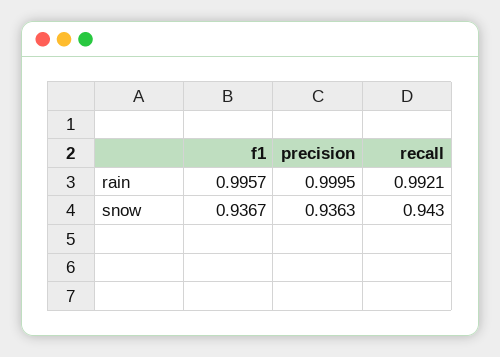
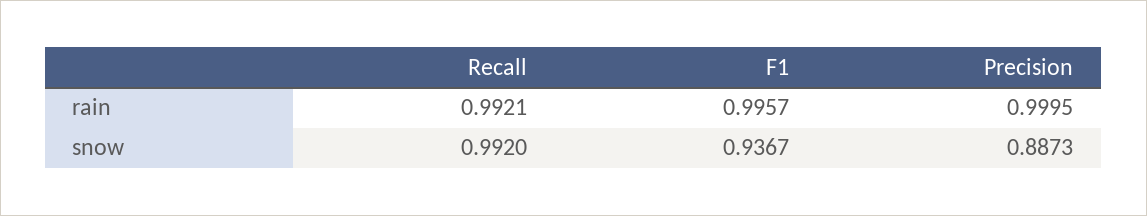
  {
    "f1": {
      "rain": 0.9957,
      "snow": 0.9367
    },
    "precision": {
      "rain": 0.9995,
-     "snow": 0.9363
+     "snow": 0.8873
    },
    "recall": {
      "rain": 0.9921,
-     "snow": 0.943
+     "snow": 0.992
    }
  }

